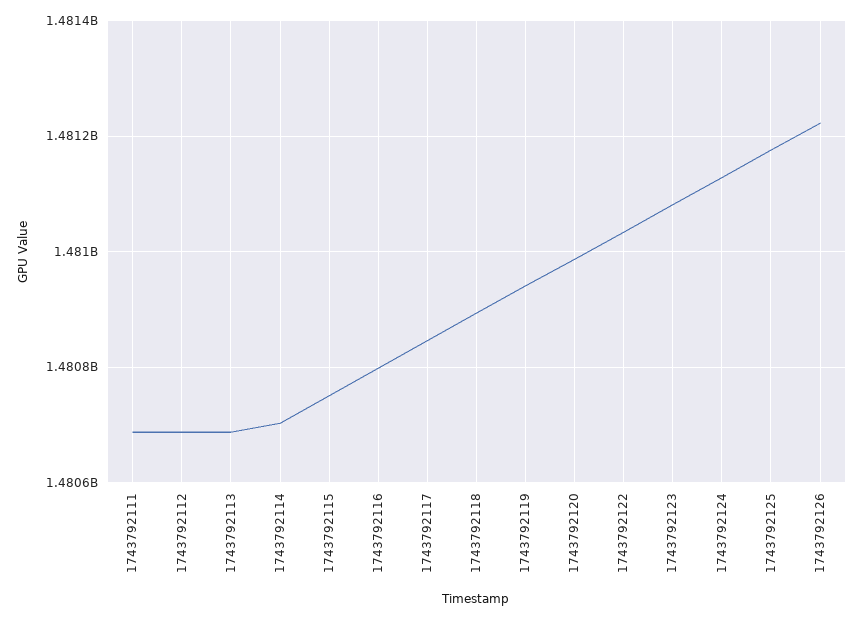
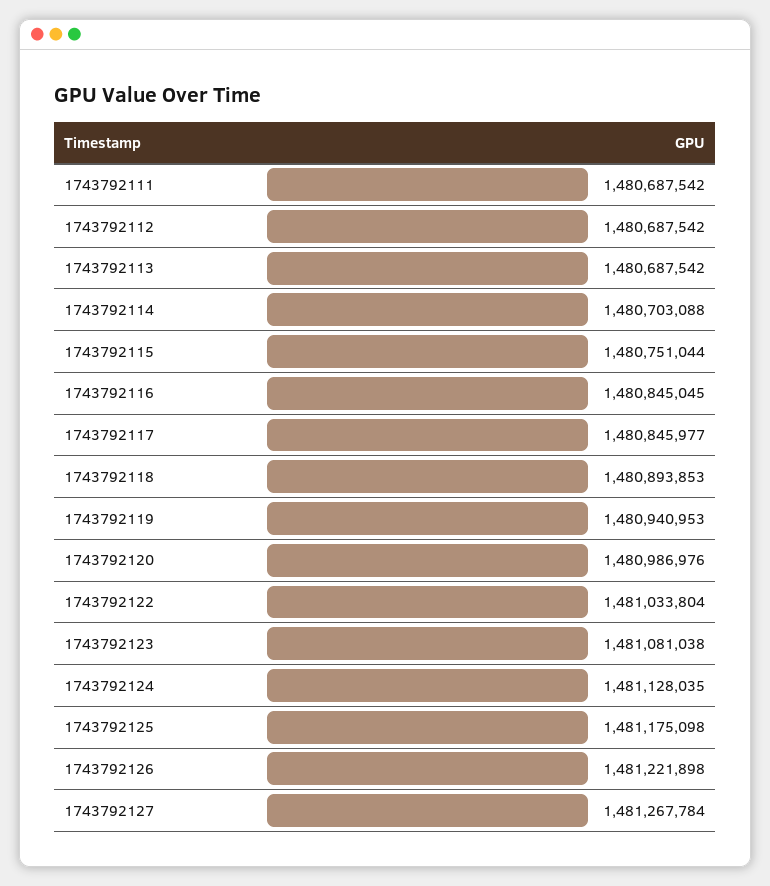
  {
    "1743792111": 1480687542,
    "1743792112": 1480687542,
    "1743792113": 1480687542,
    "1743792114": 1480703088,
    "1743792115": 1480751044,
-   "1743792116": 1480800000,
+   "1743792116": 1480845045,
    "1743792117": 1480845977,
    "1743792118": 1480893853,
    "1743792119": 1480940953,
    "1743792120": 1480986976,
    "1743792122": 1481033804,
    "1743792123": 1481081038,
    "1743792124": 1481128035,
    "1743792125": 1481175098,
-   "1743792126": 1481221898
+   "1743792126": 1481221898,
+   "1743792127": 1481267784
  }

